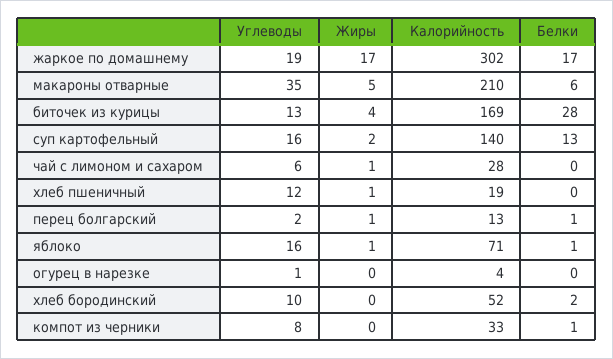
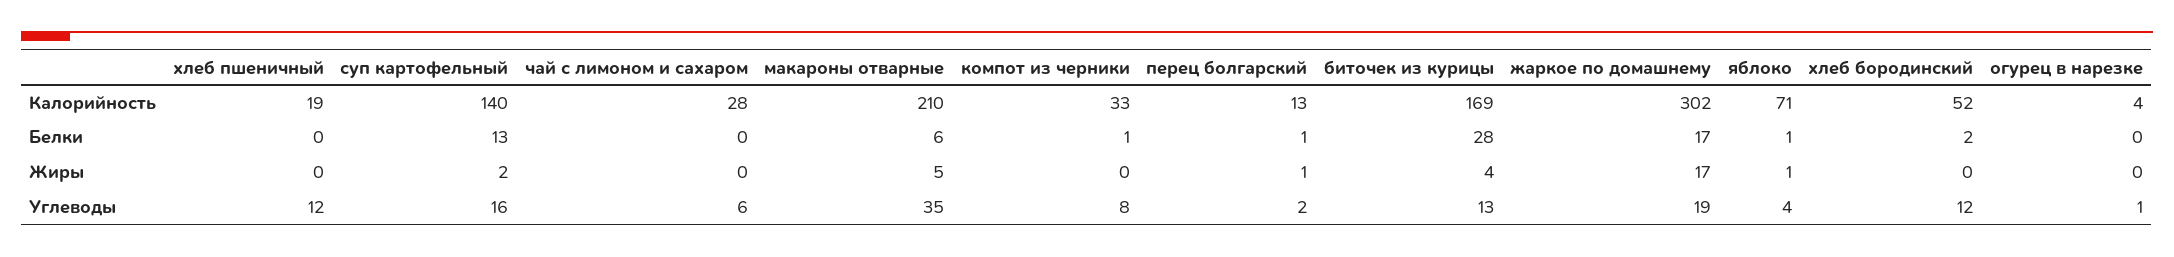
  {
    "Углеводы": {
      "жаркое по домашнему": 19,
      "макароны отварные": 35,
      "биточек из курицы": 13,
      "суп картофельный": 16,
      "чай с лимоном и сахаром": 6,
      "хлеб пшеничный": 12,
      "перец болгарский": 2,
-     "яблоко": 16,
+     "яблоко": 4,
      "огурец в нарезке": 1,
-     "хлеб бородинский": 10,
+     "хлеб бородинский": 12,
      "компот из черники": 8
    },
    "Жиры": {
      "жаркое по домашнему": 17,
      "макароны отварные": 5,
      "биточек из курицы": 4,
      "суп картофельный": 2,
-     "чай с лимоном и сахаром": 1,
+     "чай с лимоном и сахаром": 0,
-     "хлеб пшеничный": 1,
+     "хлеб пшеничный": 0,
      "перец болгарский": 1,
      "яблоко": 1,
      "огурец в нарезке": 0,
      "хлеб бородинский": 0,
      "компот из черники": 0
    },
    "Калорийность": {
      "жаркое по домашнему": 302,
      "макароны отварные": 210,
      "биточек из курицы": 169,
      "суп картофельный": 140,
      "чай с лимоном и сахаром": 28,
      "хлеб пшеничный": 19,
      "перец болгарский": 13,
      "яблоко": 71,
      "огурец в нарезке": 4,
      "хлеб бородинский": 52,
      "компот из черники": 33
    },
    "Белки": {
      "жаркое по домашнему": 17,
      "макароны отварные": 6,
      "биточек из курицы": 28,
      "суп картофельный": 13,
      "чай с лимоном и сахаром": 0,
      "хлеб пшеничный": 0,
      "перец болгарский": 1,
      "яблоко": 1,
      "огурец в нарезке": 0,
      "хлеб бородинский": 2,
      "компот из черники": 1
    }
  }

